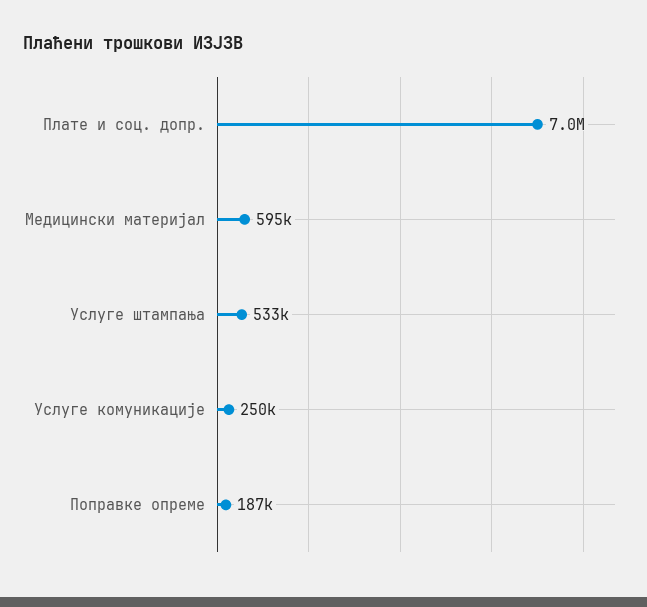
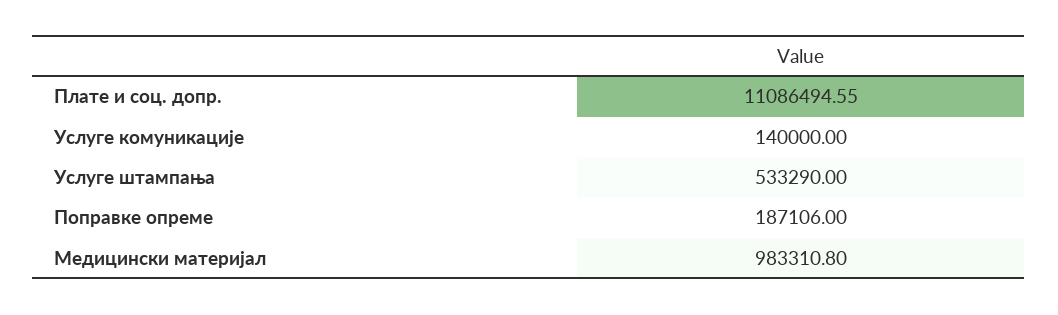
  {
-   "Плате и соц. допр.": 7000000,
+   "Плате и соц. допр.": 11086494.55,
-   "Медицински материјал": 595000,
+   "Медицински материјал": 983310.8,
    "Услуге штампања": 533290,
-   "Услуге комуникације": 250000,
+   "Услуге комуникације": 140000,
    "Поправке опреме": 187106
  }

